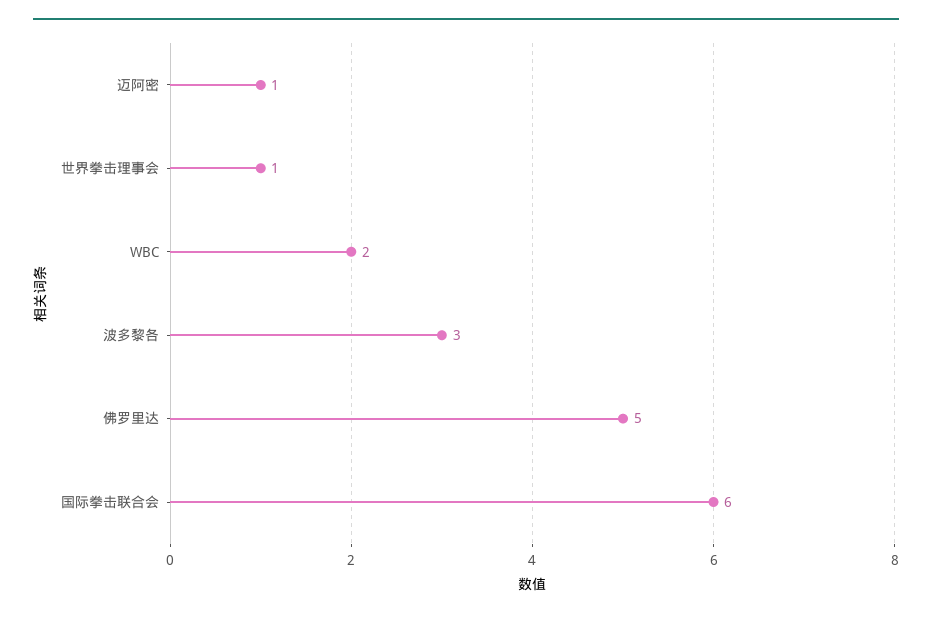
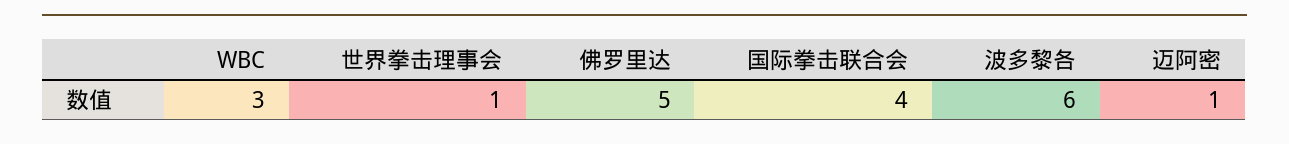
  {
    "迈阿密": 1,
    "世界拳击理事会": 1,
-   "WBC": 2,
+   "WBC": 3,
-   "波多黎各": 3,
+   "波多黎各": 6,
    "佛罗里达": 5,
-   "国际拳击联合会": 6
+   "国际拳击联合会": 4
  }

